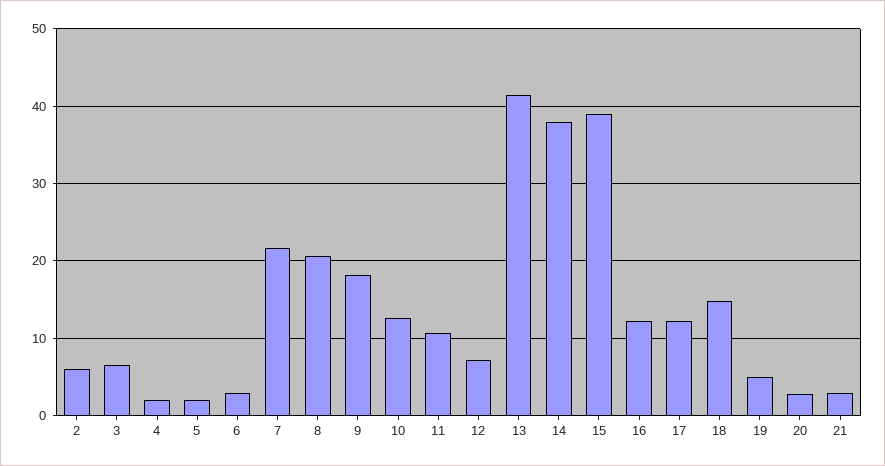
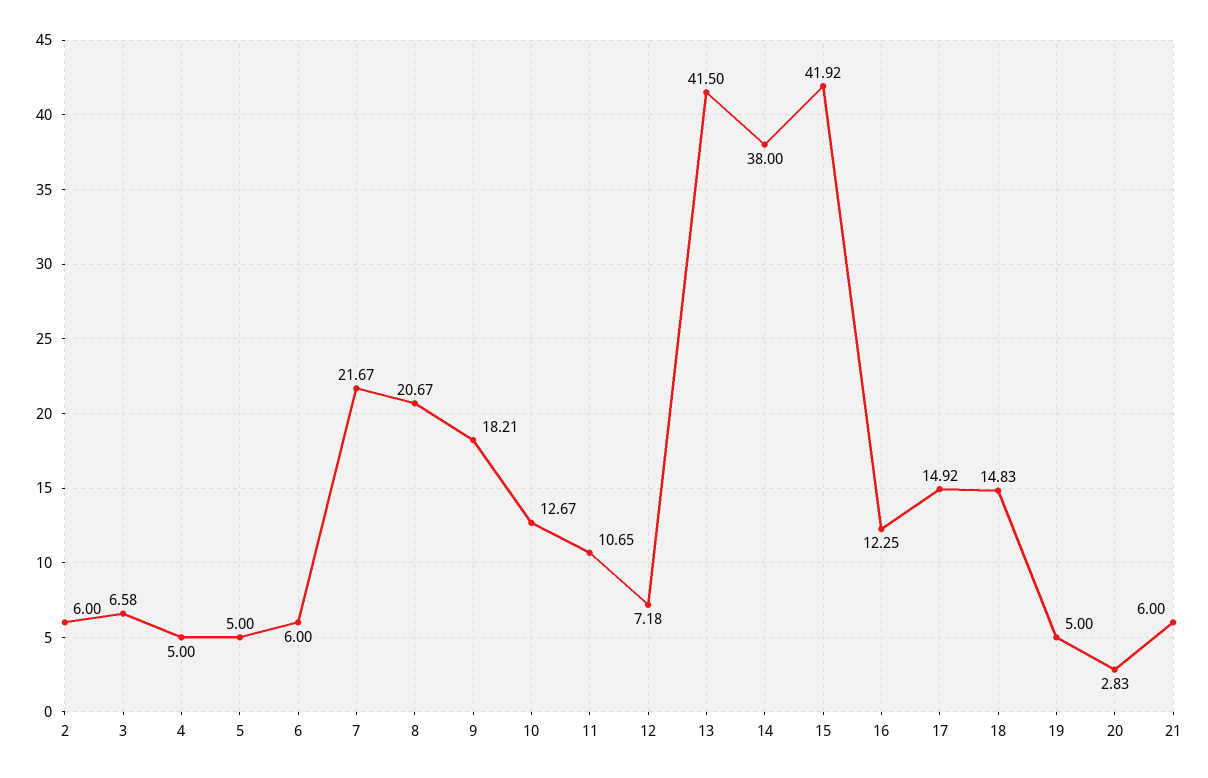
  {
    "2": 6,
    "3": 6.58,
-   "4": 2,
+   "4": 5,
-   "5": 2,
+   "5": 5,
-   "6": 3,
+   "6": 6,
    "7": 21.67,
    "8": 20.67,
    "9": 18.21,
    "10": 12.67,
    "11": 10.65,
    "12": 7.18,
    "13": 41.5,
    "14": 38,
-   "15": 39,
+   "15": 41.92,
    "16": 12.25,
-   "17": 12,
+   "17": 14.92,
    "18": 14.83,
    "19": 5,
    "20": 2.83,
-   "21": 3
+   "21": 6
  }

